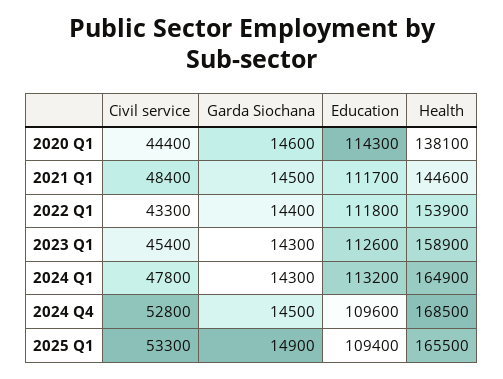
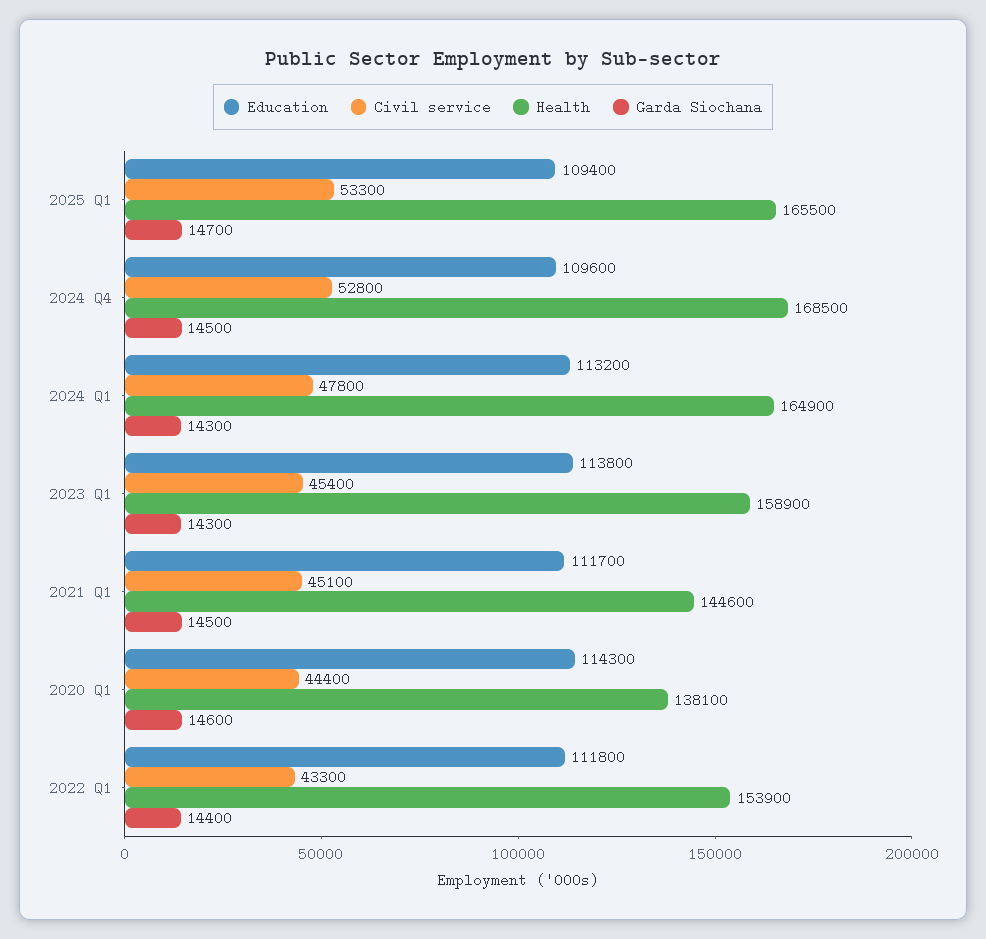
  {
    "Civil service": {
      "2020 Q1": 44400,
-     "2021 Q1": 48400,
+     "2021 Q1": 45100,
      "2022 Q1": 43300,
      "2023 Q1": 45400,
      "2024 Q1": 47800,
      "2024 Q4": 52800,
      "2025 Q1": 53300
    },
    "Garda Siochana": {
      "2020 Q1": 14600,
      "2021 Q1": 14500,
      "2022 Q1": 14400,
      "2023 Q1": 14300,
      "2024 Q1": 14300,
      "2024 Q4": 14500,
-     "2025 Q1": 14900
+     "2025 Q1": 14700
    },
    "Education": {
      "2020 Q1": 114300,
      "2021 Q1": 111700,
      "2022 Q1": 111800,
-     "2023 Q1": 112600,
+     "2023 Q1": 113800,
      "2024 Q1": 113200,
      "2024 Q4": 109600,
      "2025 Q1": 109400
    },
    "Health": {
      "2020 Q1": 138100,
      "2021 Q1": 144600,
      "2022 Q1": 153900,
      "2023 Q1": 158900,
      "2024 Q1": 164900,
      "2024 Q4": 168500,
      "2025 Q1": 165500
    }
  }

